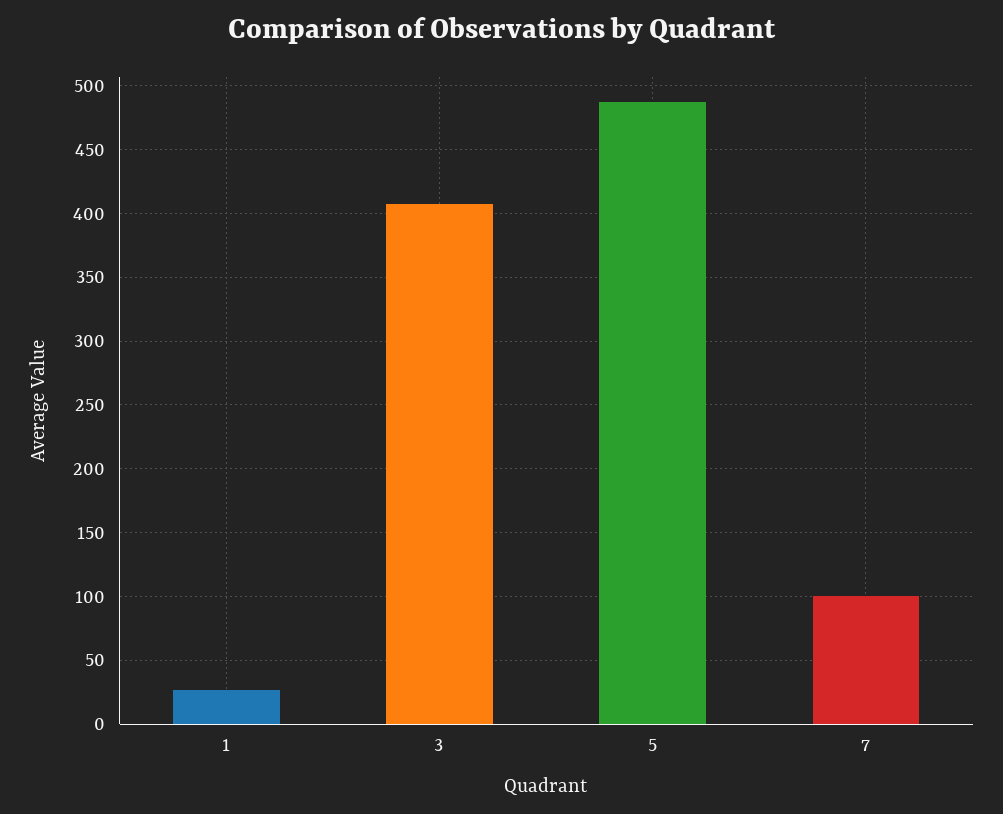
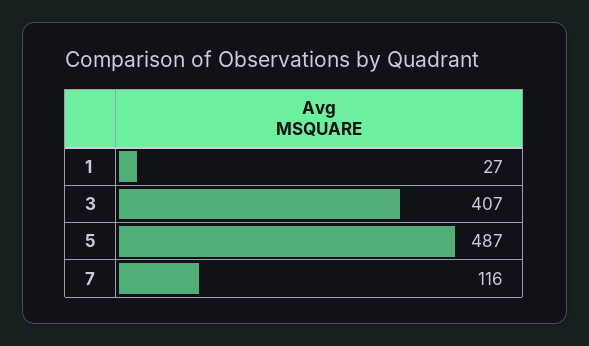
  {
    "1": 27,
    "3": 407,
    "5": 487,
-   "7": 100
+   "7": 116
  }

